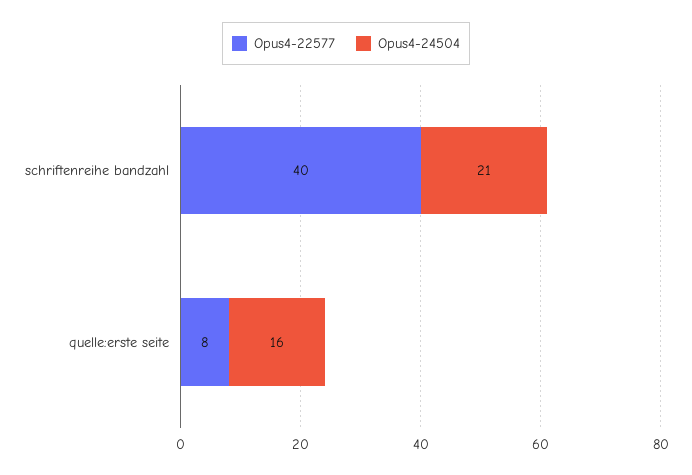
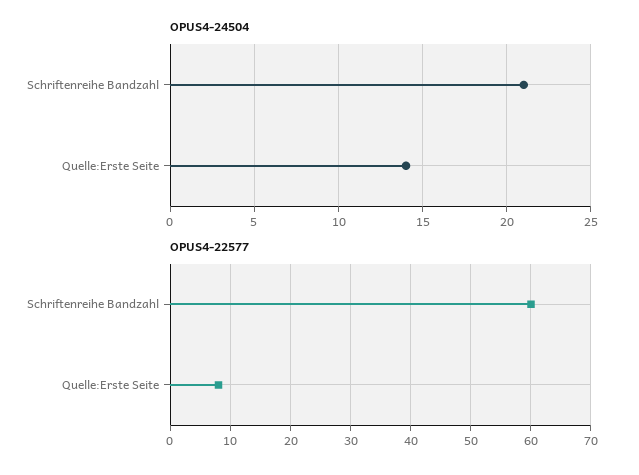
  {
    "Opus4-22577": {
-     "schriftenreihe bandzahl": 40,
+     "schriftenreihe bandzahl": 60,
      "quelle:erste seite": 8
    },
    "Opus4-24504": {
      "schriftenreihe bandzahl": 21,
-     "quelle:erste seite": 16
+     "quelle:erste seite": 14
    }
  }

